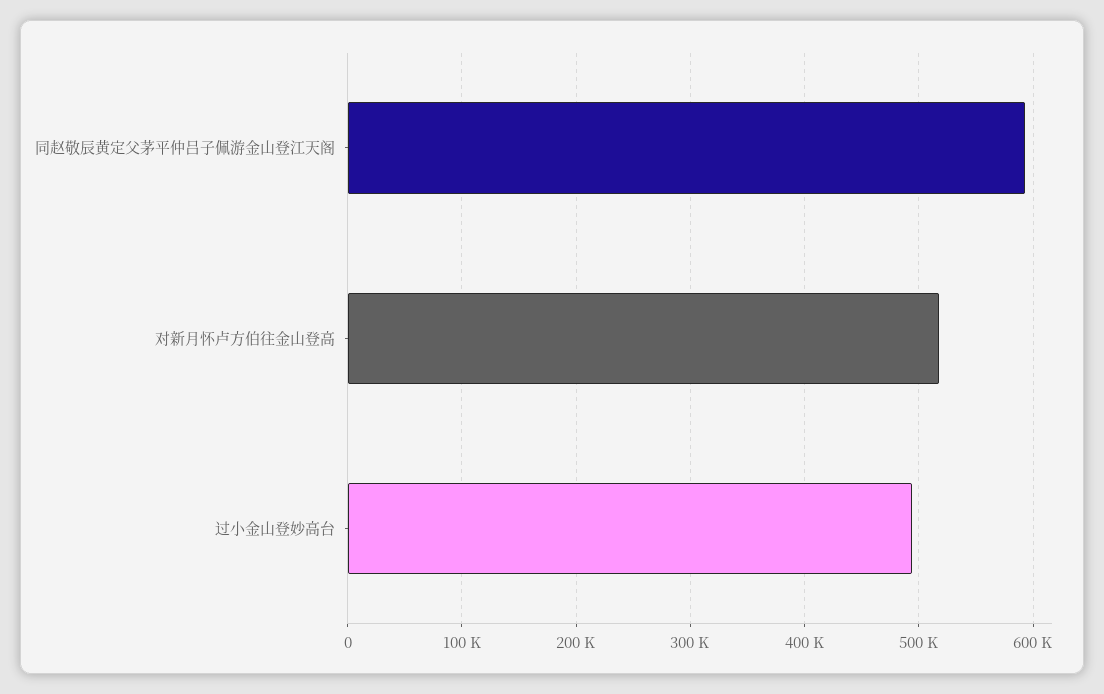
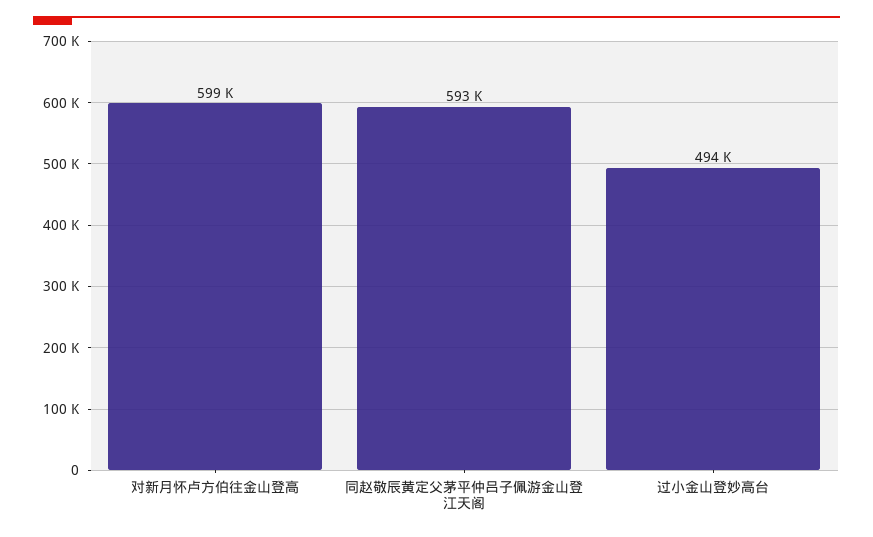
  {
    "同赵敬辰黄定父茅平仲吕子佩游金山登江天阁": 593000,
-   "对新月怀卢方伯往金山登高": 520000,
+   "对新月怀卢方伯往金山登高": 599000,
    "过小金山登妙高台": 494000
  }

